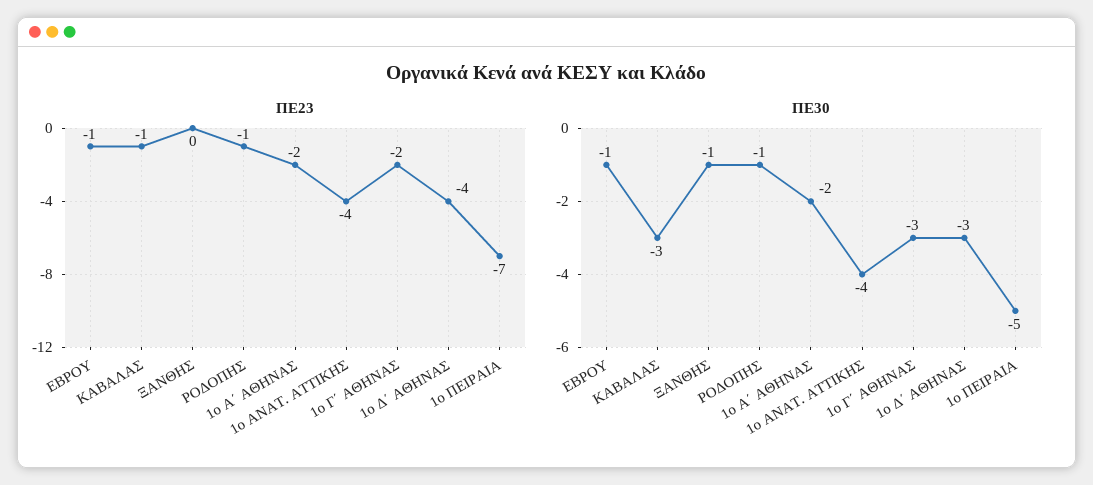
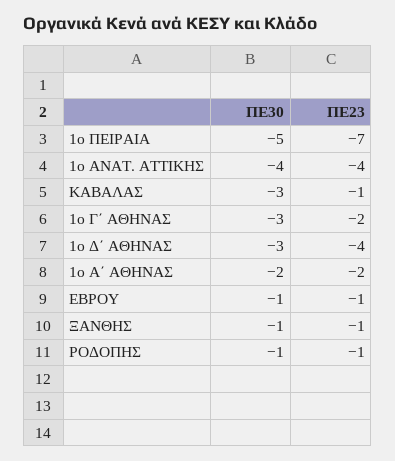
  {
    "ΠΕ23": {
      "ΕΒΡΟΥ": -1,
      "ΚΑΒΑΛΑΣ": -1,
-     "ΞΑΝΘΗΣ": 0,
+     "ΞΑΝΘΗΣ": -1,
      "ΡΟΔΟΠΗΣ": -1,
      "1ο Α΄ ΑΘΗΝΑΣ": -2,
      "1ο ΑΝΑΤ. ΑΤΤΙΚΗΣ": -4,
      "1ο Γ΄ ΑΘΗΝΑΣ": -2,
      "1ο Δ΄ ΑΘΗΝΑΣ": -4,
      "1ο ΠΕΙΡΑΙΑ": -7
    },
    "ΠΕ30": {
      "ΕΒΡΟΥ": -1,
      "ΚΑΒΑΛΑΣ": -3,
      "ΞΑΝΘΗΣ": -1,
      "ΡΟΔΟΠΗΣ": -1,
      "1ο Α΄ ΑΘΗΝΑΣ": -2,
      "1ο ΑΝΑΤ. ΑΤΤΙΚΗΣ": -4,
      "1ο Γ΄ ΑΘΗΝΑΣ": -3,
      "1ο Δ΄ ΑΘΗΝΑΣ": -3,
      "1ο ΠΕΙΡΑΙΑ": -5
    }
  }

